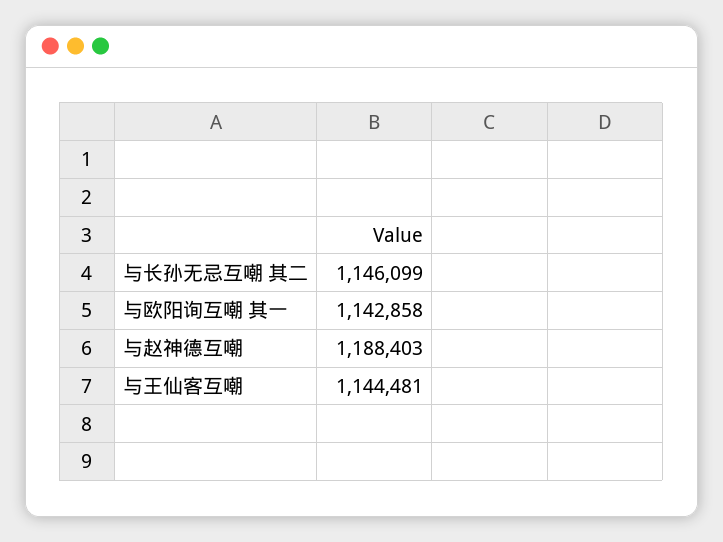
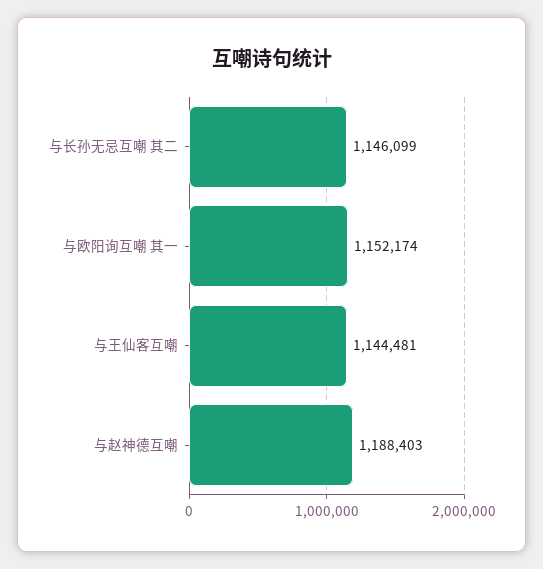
  {
    "与长孙无忌互嘲 其二": 1146099,
-   "与欧阳询互嘲 其一": 1142858,
+   "与欧阳询互嘲 其一": 1152174,
    "与赵神德互嘲": 1188403,
    "与王仙客互嘲": 1144481
  }

